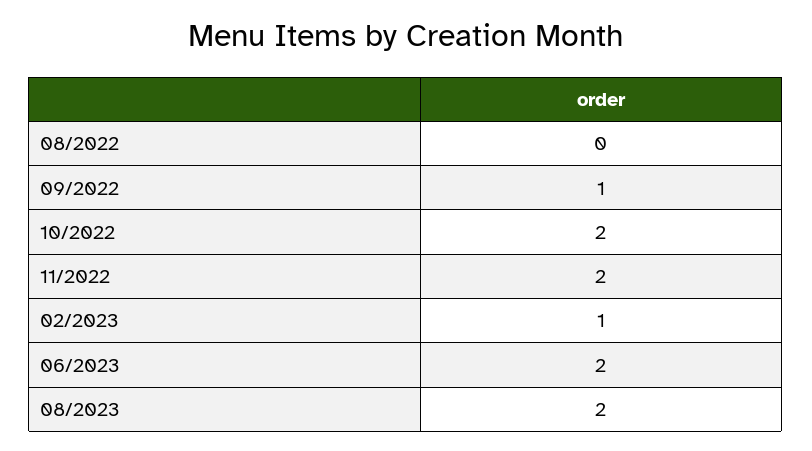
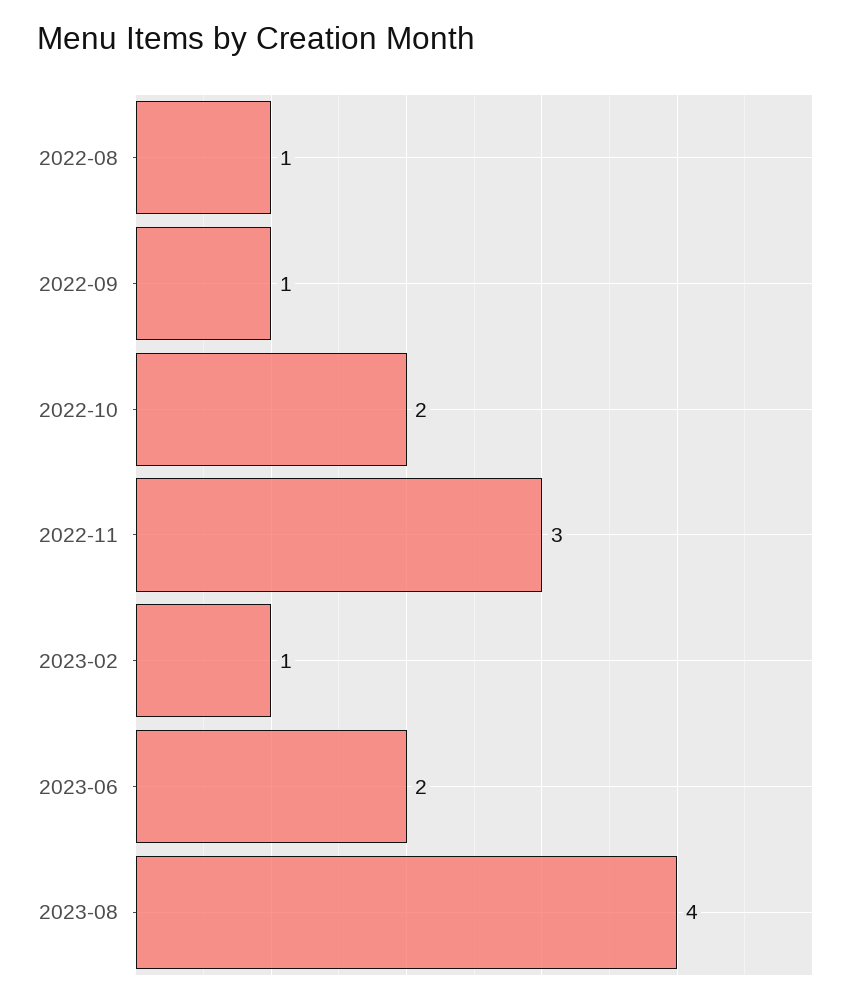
  {
-   "08/2022": 0,
+   "08/2022": 1,
    "09/2022": 1,
    "10/2022": 2,
-   "11/2022": 2,
+   "11/2022": 3,
    "02/2023": 1,
    "06/2023": 2,
-   "08/2023": 2
+   "08/2023": 4
  }

